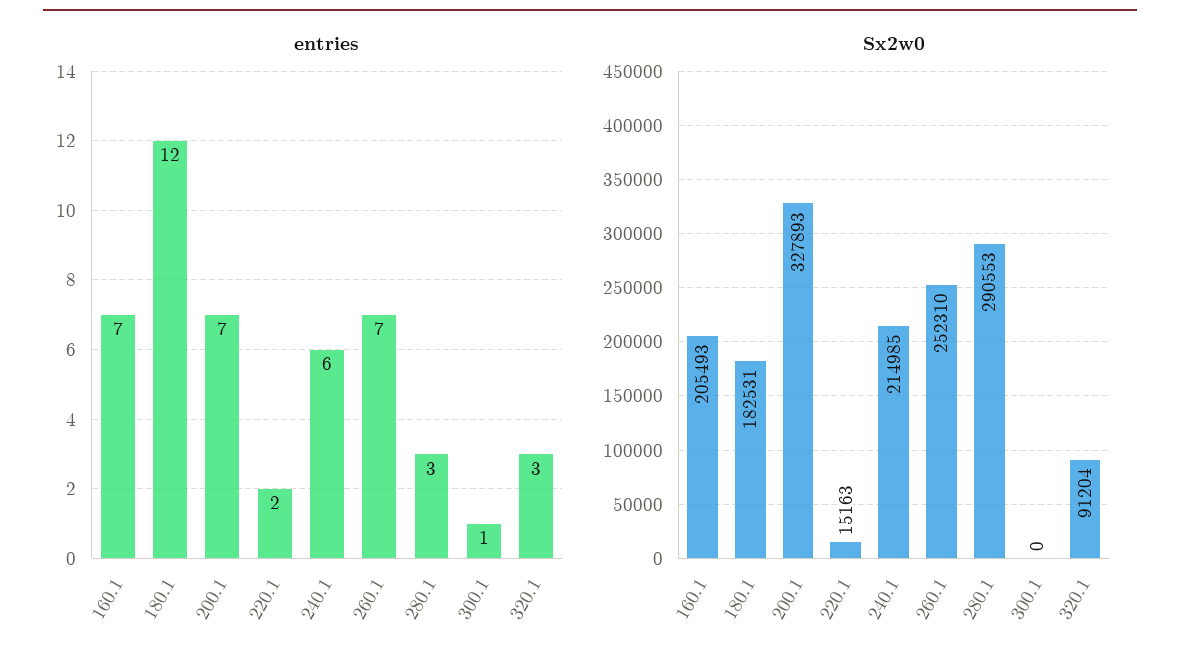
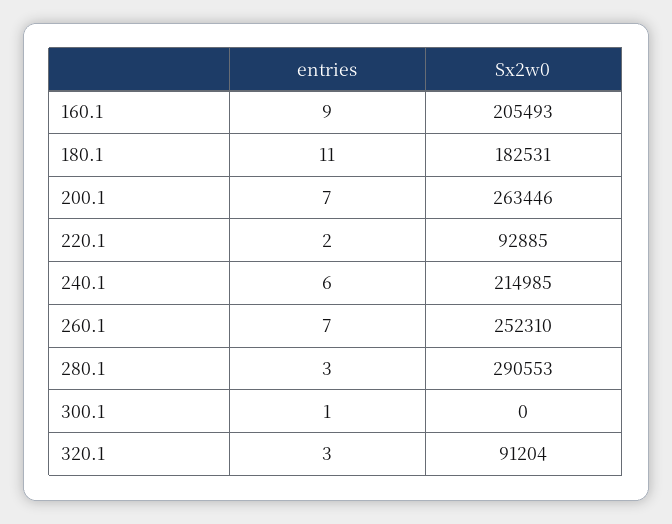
  {
    "entries": {
-     "160.1": 7,
+     "160.1": 9,
-     "180.1": 12,
+     "180.1": 11,
      "200.1": 7,
      "220.1": 2,
      "240.1": 6,
      "260.1": 7,
      "280.1": 3,
      "300.1": 1,
      "320.1": 3
    },
    "Sx2w0": {
      "160.1": 205493,
      "180.1": 182531,
-     "200.1": 327893,
+     "200.1": 263446,
-     "220.1": 15163,
+     "220.1": 92885,
      "240.1": 214985,
      "260.1": 252310,
      "280.1": 290553,
      "300.1": 0,
      "320.1": 91204
    }
  }

